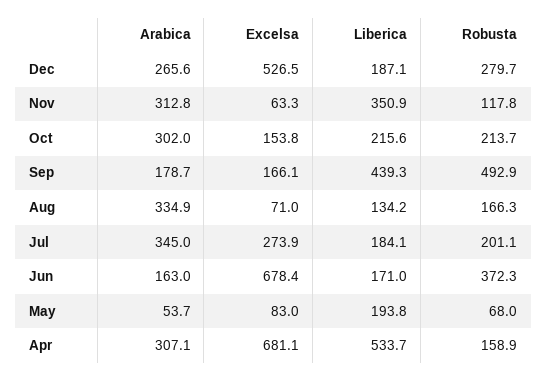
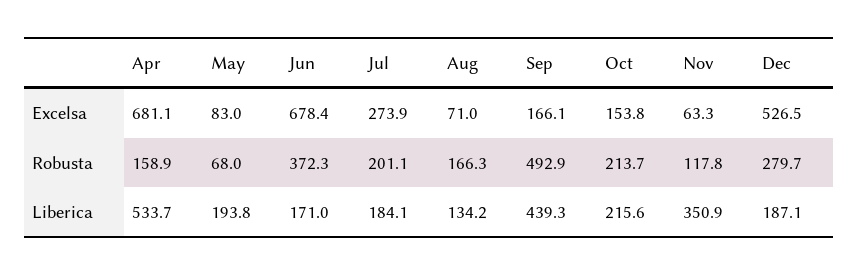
  {
-   "Arabica": {
-     "Dec": 265.6,
-     "Nov": 312.8,
-     "Oct": 302,
-     "Sep": 178.7,
-     "Aug": 334.9,
-     "Jul": 345,
-     "Jun": 163,
-     "May": 53.7,
-     "Apr": 307.1
-   },
    "Excelsa": {
      "Dec": 526.5,
      "Nov": 63.3,
      "Oct": 153.8,
      "Sep": 166.1,
      "Aug": 71,
      "Jul": 273.9,
      "Jun": 678.4,
      "May": 83,
      "Apr": 681.1
    },
    "Liberica": {
      "Dec": 187.1,
      "Nov": 350.9,
      "Oct": 215.6,
      "Sep": 439.3,
      "Aug": 134.2,
      "Jul": 184.1,
      "Jun": 171,
      "May": 193.8,
      "Apr": 533.7
    },
    "Robusta": {
      "Dec": 279.7,
      "Nov": 117.8,
      "Oct": 213.7,
      "Sep": 492.9,
      "Aug": 166.3,
      "Jul": 201.1,
      "Jun": 372.3,
      "May": 68,
      "Apr": 158.9
    }
  }

